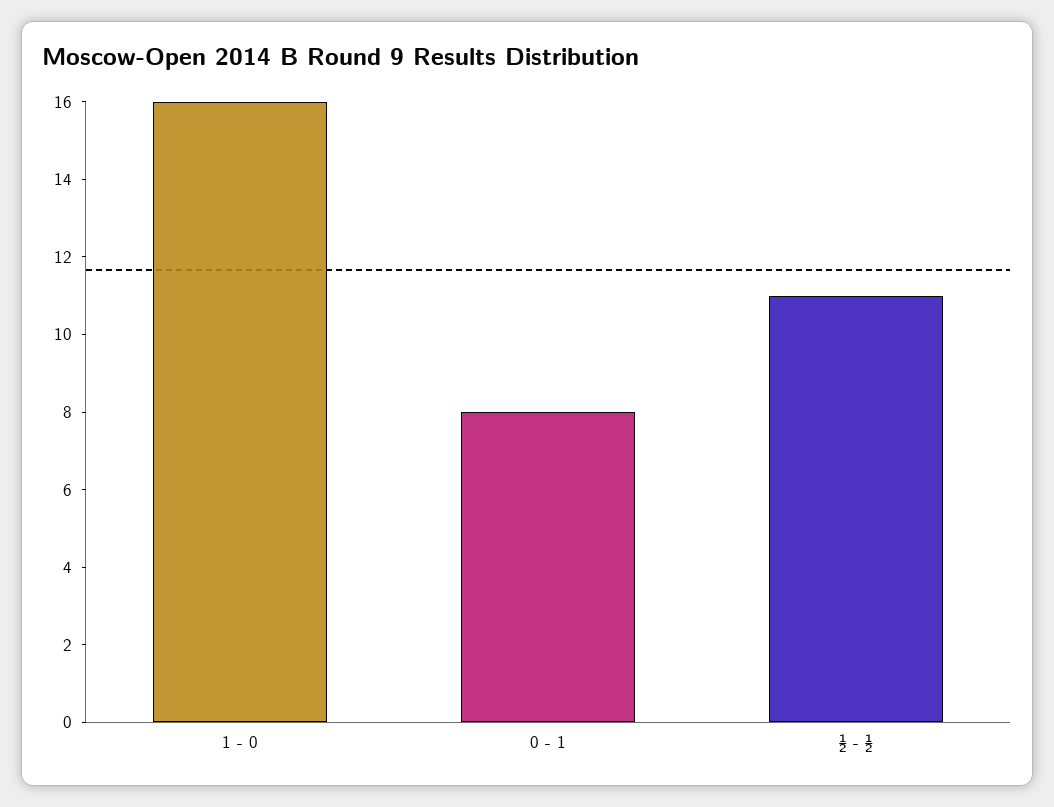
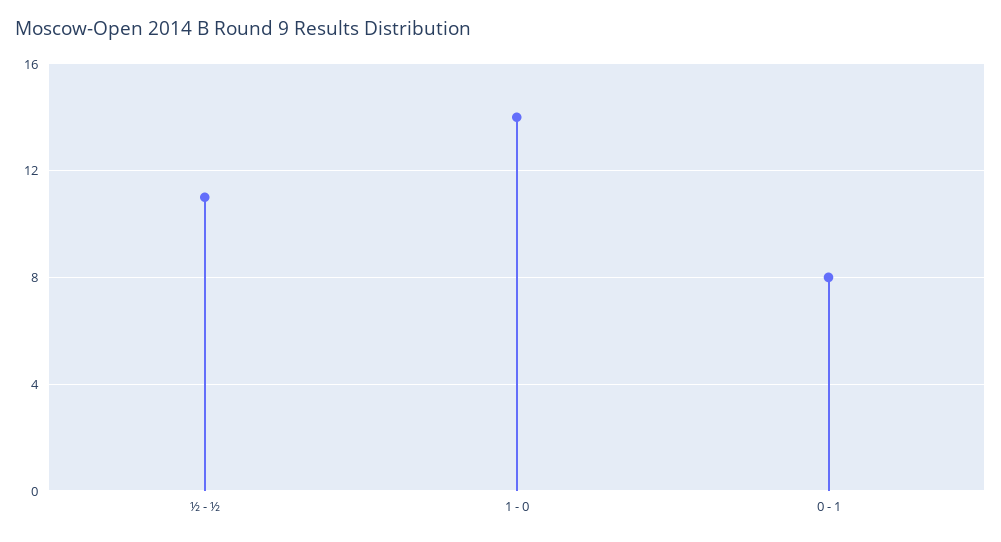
  {
-   "1 - 0": 16,
+   "1 - 0": 14,
    "0 - 1": 8,
    "½ - ½": 11
  }

